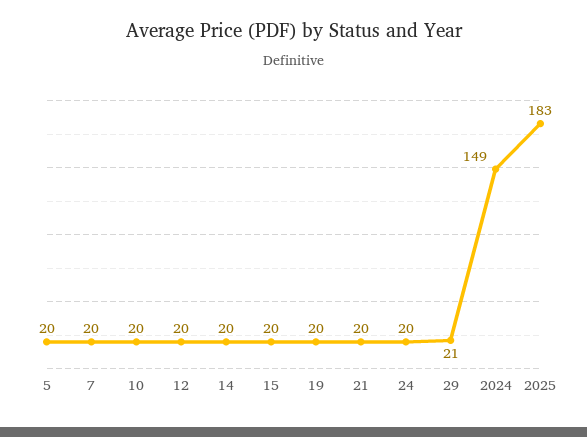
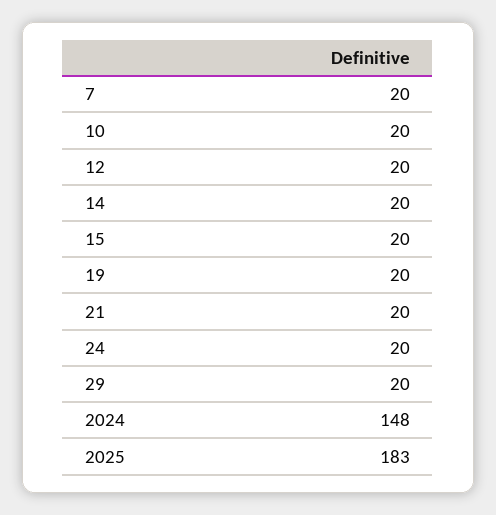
  {
-   "5": 20,
    "7": 20,
    "10": 20,
    "12": 20,
    "14": 20,
    "15": 20,
    "19": 20,
    "21": 20,
    "24": 20,
-   "29": 21,
+   "29": 20,
-   "2024": 149,
+   "2024": 148,
    "2025": 183
  }

